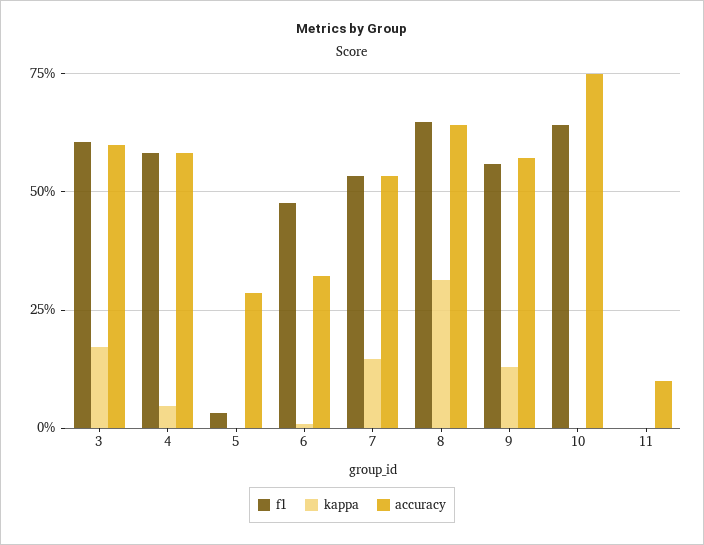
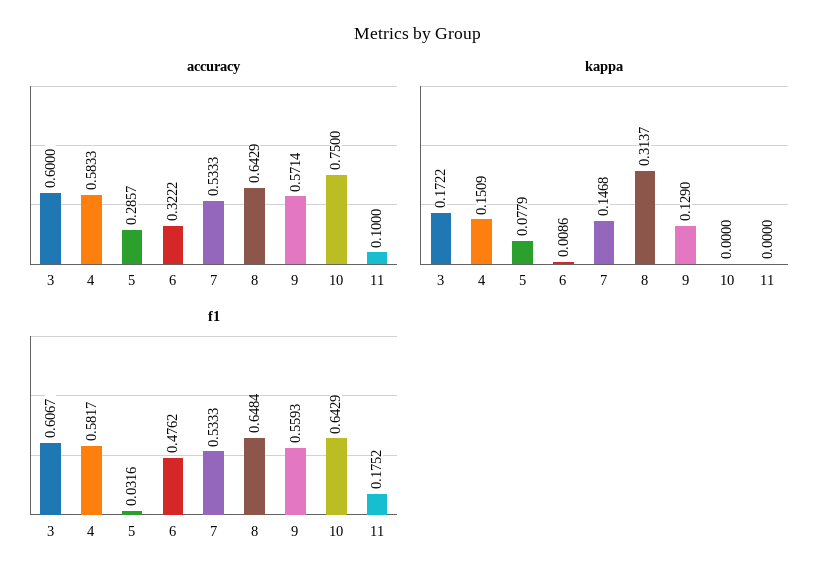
  {
    "f1": {
      "3": 0.6067,
      "4": 0.5817,
      "5": 0.0316,
      "6": 0.4762,
      "7": 0.5333,
      "8": 0.6484,
      "9": 0.5593,
      "10": 0.6429,
-     "11": 0
+     "11": 0.1752
    },
    "kappa": {
      "3": 0.1722,
-     "4": 0.05,
+     "4": 0.1509,
-     "5": 0,
+     "5": 0.0779,
      "6": 0.0086,
      "7": 0.1468,
      "8": 0.3137,
      "9": 0.129,
      "10": 0,
      "11": 0
    },
    "accuracy": {
      "3": 0.6,
      "4": 0.5833,
      "5": 0.2857,
      "6": 0.3222,
      "7": 0.5333,
      "8": 0.6429,
      "9": 0.5714,
      "10": 0.75,
      "11": 0.1
    }
  }

